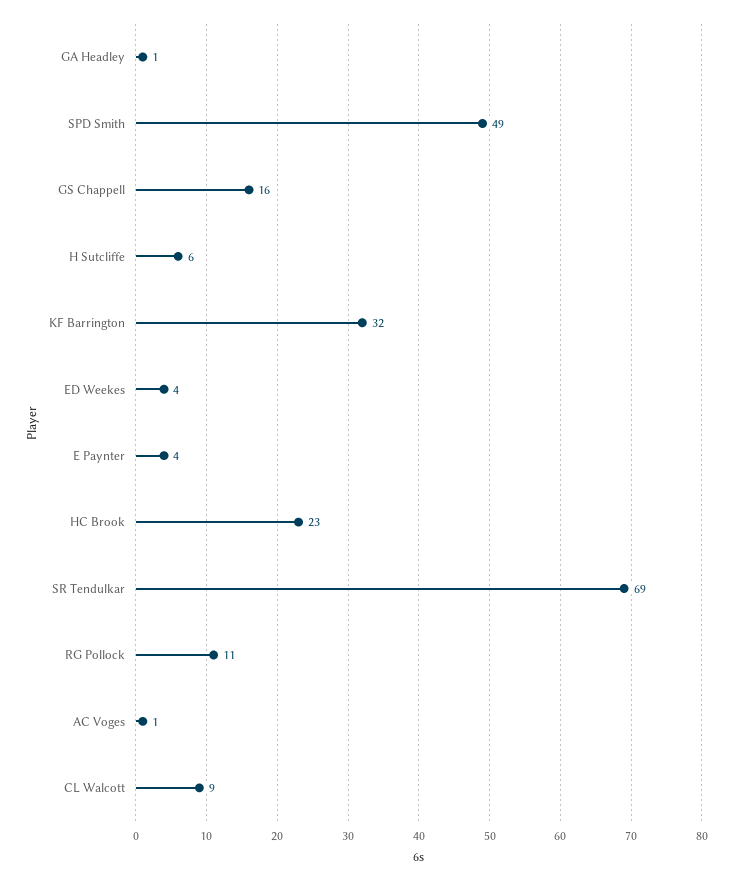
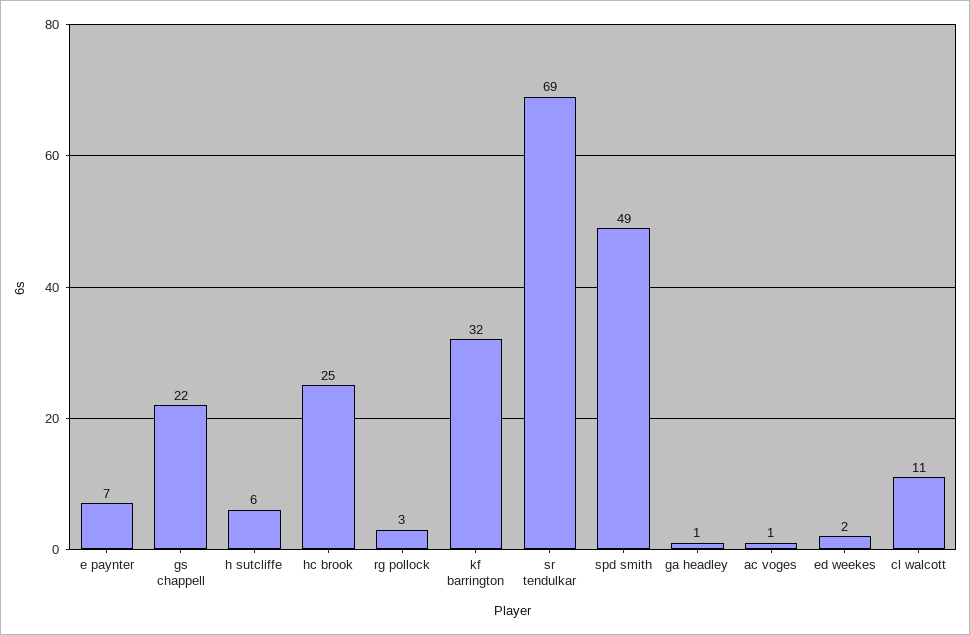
  {
    "GA Headley": 1,
    "SPD Smith": 49,
-   "GS Chappell": 16,
+   "GS Chappell": 22,
    "H Sutcliffe": 6,
    "KF Barrington": 32,
-   "ED Weekes": 4,
+   "ED Weekes": 2,
-   "E Paynter": 4,
+   "E Paynter": 7,
-   "HC Brook": 23,
+   "HC Brook": 25,
    "SR Tendulkar": 69,
-   "RG Pollock": 11,
+   "RG Pollock": 3,
    "AC Voges": 1,
-   "CL Walcott": 9
+   "CL Walcott": 11
  }

